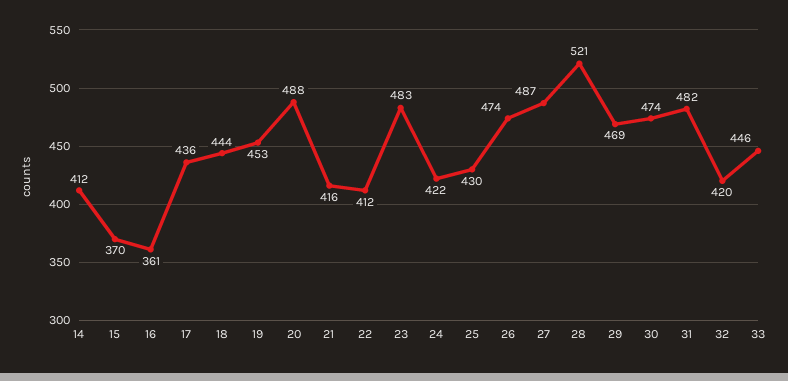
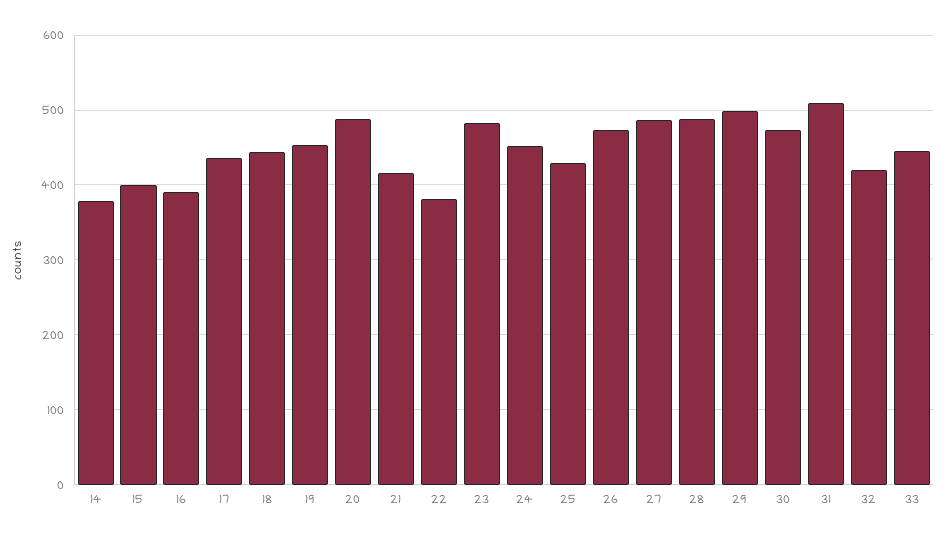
  {
-   "14": 412,
+   "14": 380,
-   "15": 370,
+   "15": 400,
-   "16": 361,
+   "16": 390,
    "17": 436,
    "18": 444,
    "19": 453,
    "20": 488,
    "21": 416,
-   "22": 412,
+   "22": 380,
    "23": 483,
-   "24": 422,
+   "24": 450,
    "25": 430,
    "26": 474,
    "27": 487,
-   "28": 521,
+   "28": 490,
-   "29": 469,
+   "29": 500,
    "30": 474,
-   "31": 482,
+   "31": 510,
    "32": 420,
    "33": 446
  }

